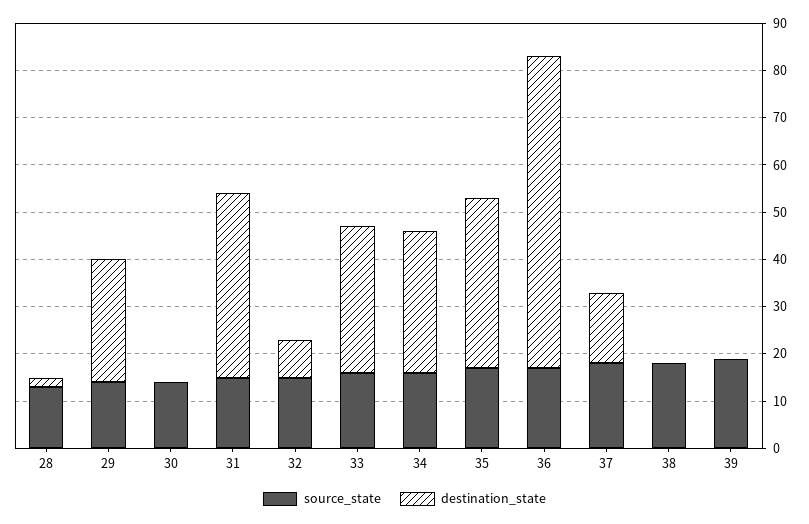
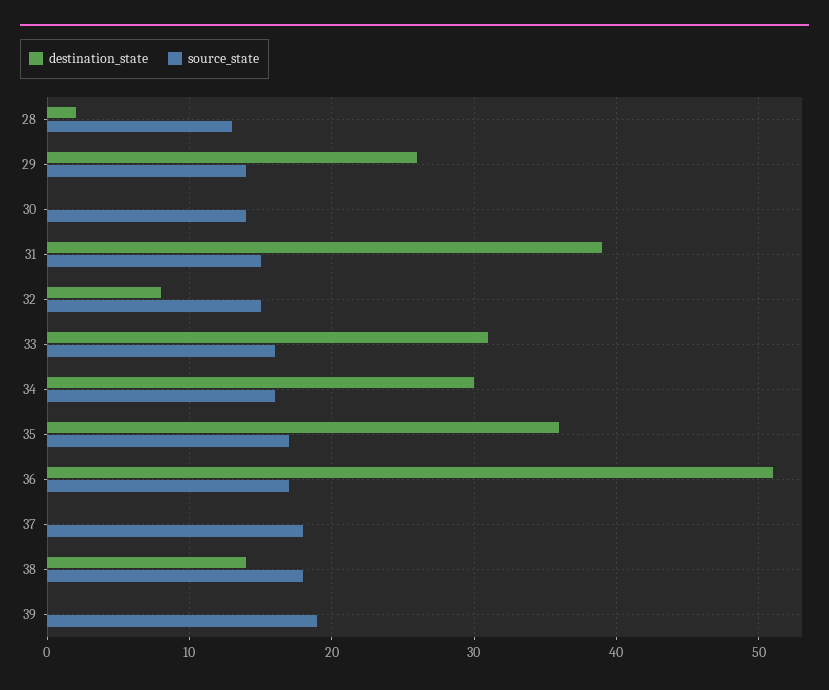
  {
    "source_state": {
      "28": 13,
      "29": 14,
      "30": 14,
      "31": 15,
      "32": 15,
      "33": 16,
      "34": 16,
      "35": 17,
      "36": 17,
      "37": 18,
      "38": 18,
      "39": 19
    },
    "destination_state": {
      "28": 2,
      "29": 26,
      "30": 0,
      "31": 39,
      "32": 8,
      "33": 31,
      "34": 30,
      "35": 36,
-     "36": 65,
+     "36": 51,
-     "37": 15,
+     "37": 0,
-     "38": 0,
+     "38": 14,
      "39": 0
    }
  }

